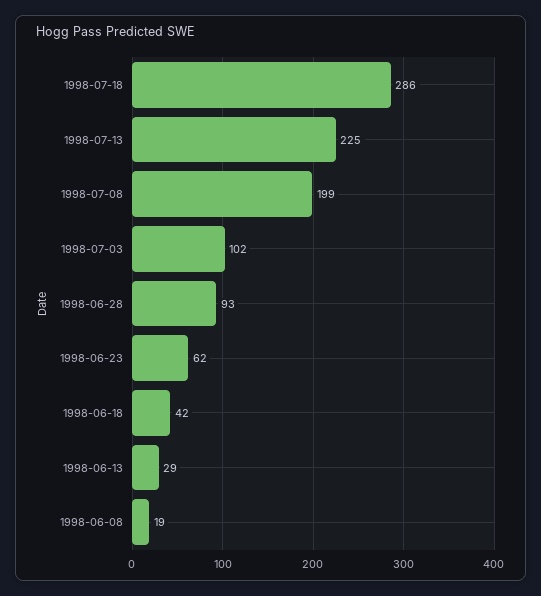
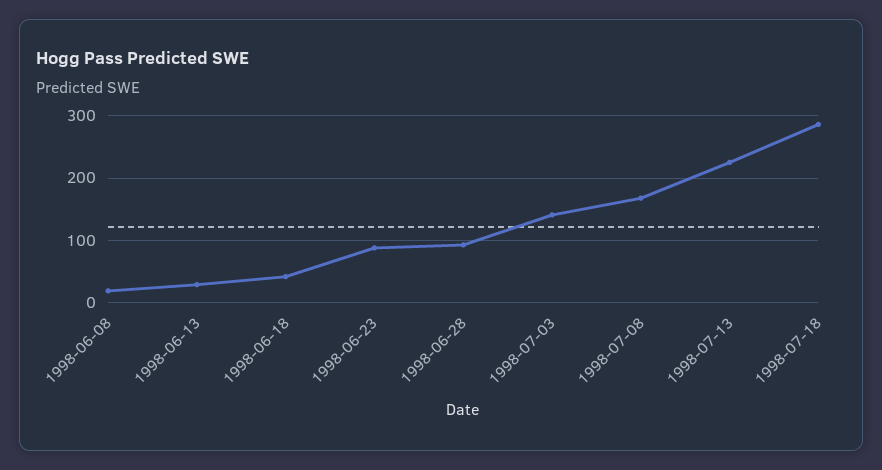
  {
    "1998-07-18": 286,
    "1998-07-13": 225,
-   "1998-07-08": 199,
+   "1998-07-08": 170,
-   "1998-07-03": 102,
+   "1998-07-03": 140,
    "1998-06-28": 93,
-   "1998-06-23": 62,
+   "1998-06-23": 90,
    "1998-06-18": 42,
    "1998-06-13": 29,
    "1998-06-08": 19
  }

